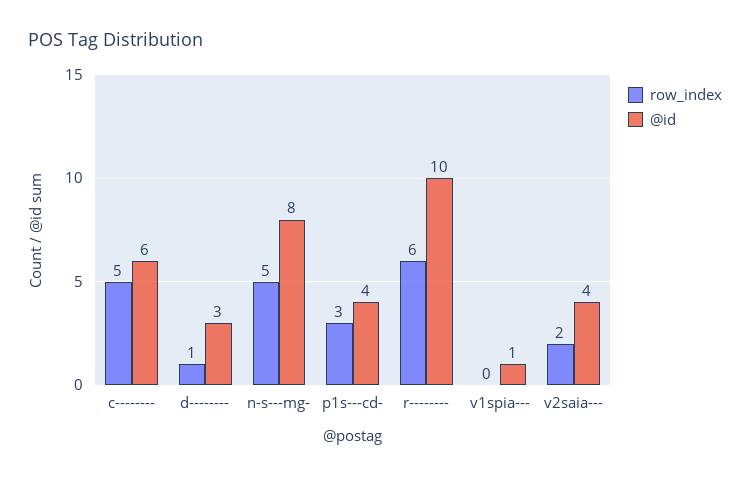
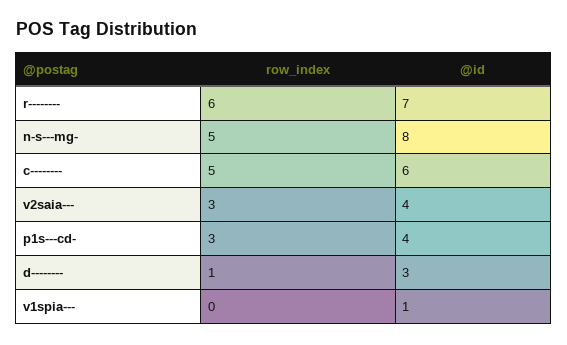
  {
    "row_index": {
      "c--------": 5,
      "d--------": 1,
      "n-s---mg-": 5,
      "p1s---cd-": 3,
      "r--------": 6,
      "v1spia---": 0,
-     "v2saia---": 2
+     "v2saia---": 3
    },
    "@id": {
      "c--------": 6,
      "d--------": 3,
      "n-s---mg-": 8,
      "p1s---cd-": 4,
-     "r--------": 10,
+     "r--------": 7,
      "v1spia---": 1,
      "v2saia---": 4
    }
  }

